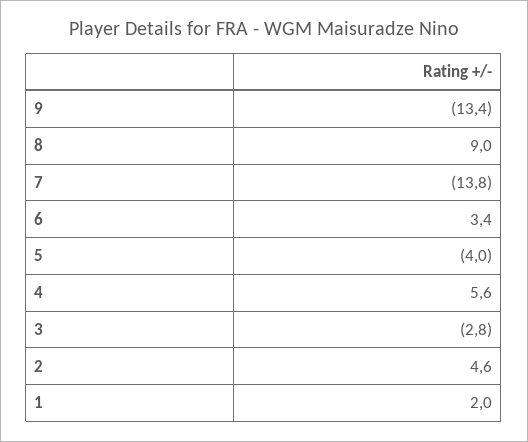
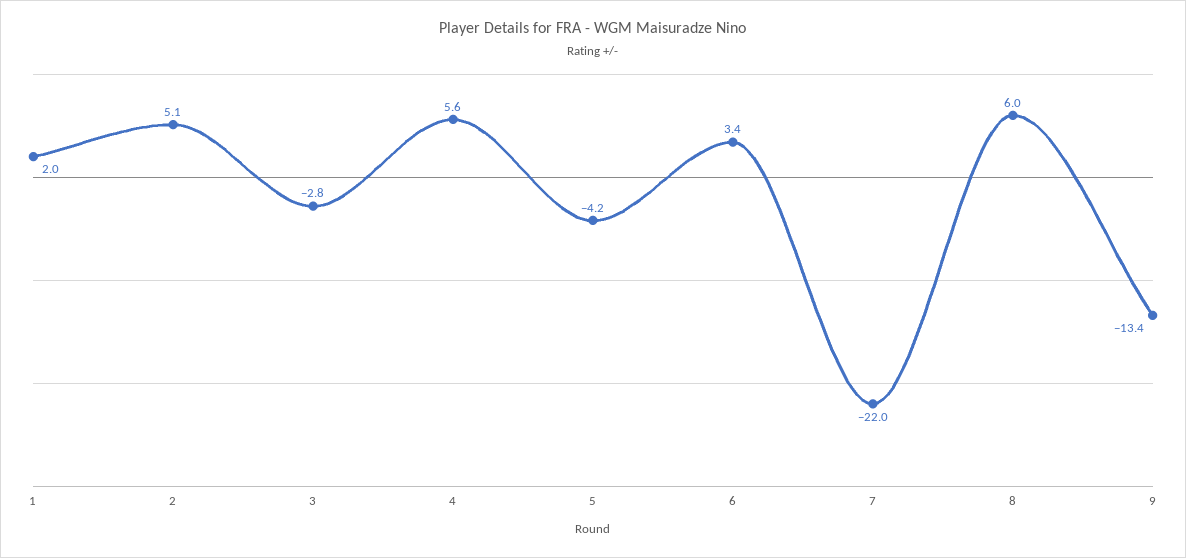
  {
    "9": -13.4,
-   "8": 9,
+   "8": 6,
-   "7": -13.8,
+   "7": -22,
    "6": 3.4,
-   "5": -4,
+   "5": -4.2,
    "4": 5.6,
    "3": -2.8,
-   "2": 4.6,
+   "2": 5.1,
    "1": 2
  }

